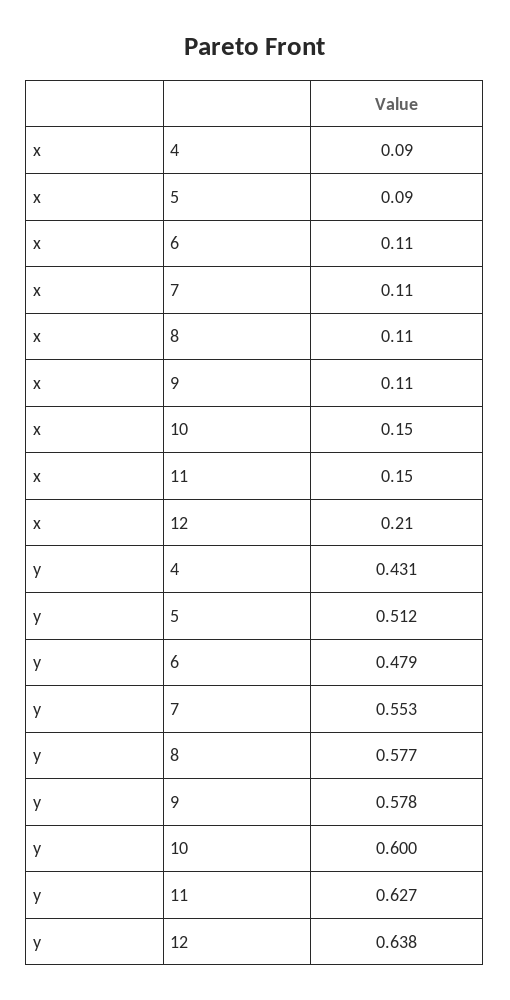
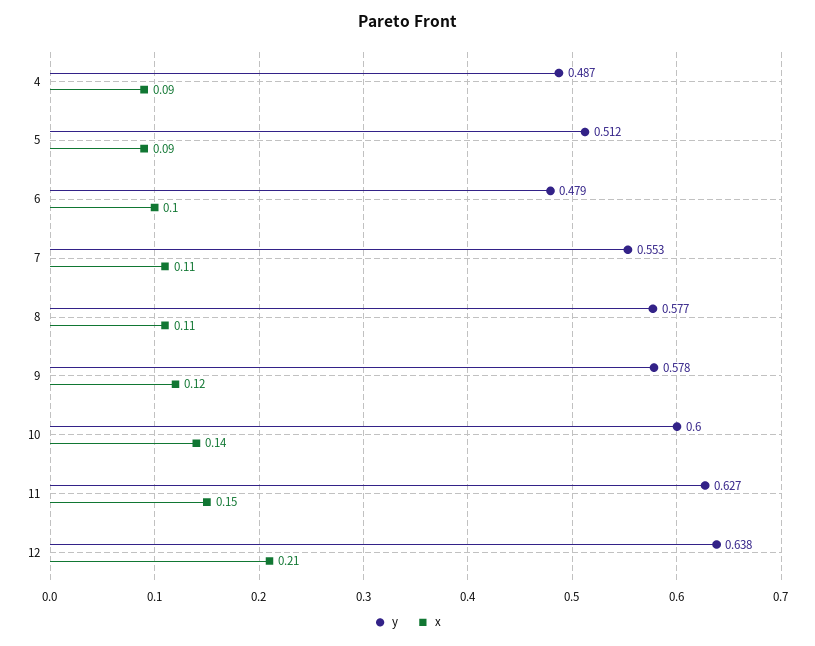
  {
    "x": {
      "4": 0.09,
      "5": 0.09,
-     "6": 0.11,
+     "6": 0.1,
      "7": 0.11,
      "8": 0.11,
-     "9": 0.11,
+     "9": 0.12,
-     "10": 0.15,
+     "10": 0.14,
      "11": 0.15,
      "12": 0.21
    },
    "y": {
-     "4": 0.431,
+     "4": 0.487,
      "5": 0.512,
      "6": 0.479,
      "7": 0.553,
      "8": 0.577,
      "9": 0.578,
      "10": 0.6,
      "11": 0.627,
      "12": 0.638
    }
  }

